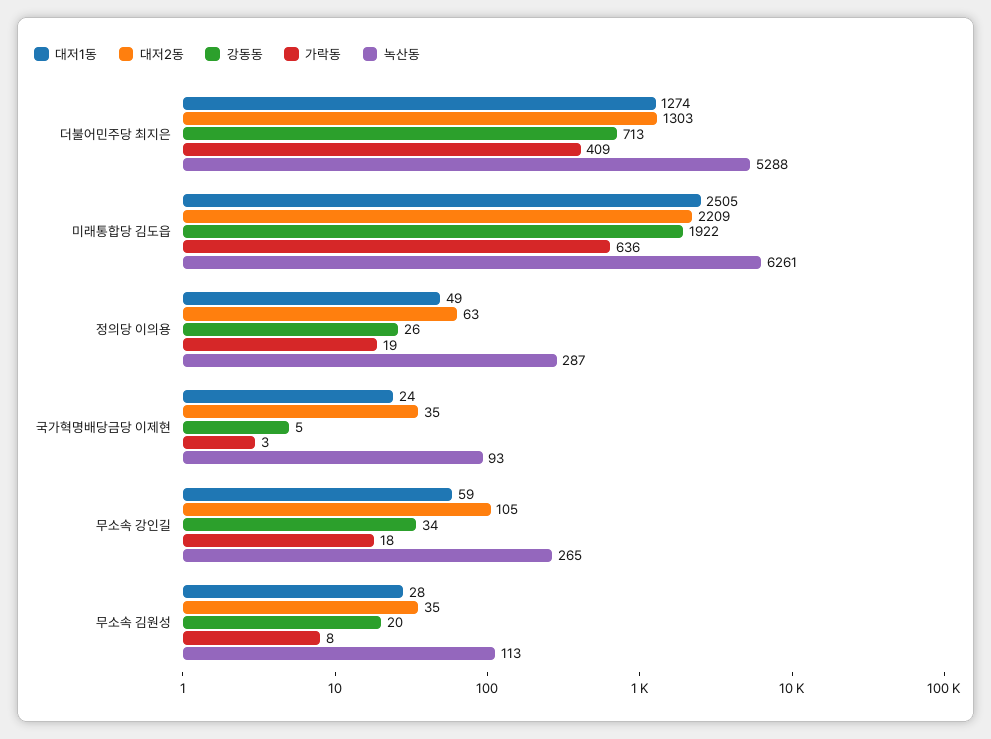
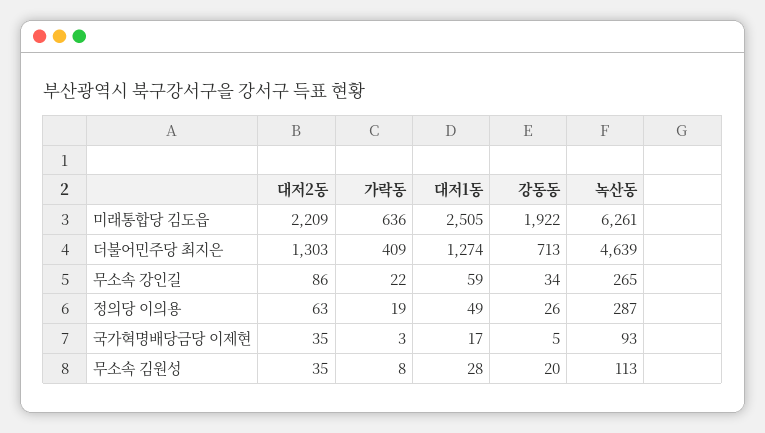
  {
    "대저1동": {
      "더불어민주당 최지은": 1274,
      "미래통합당 김도읍": 2505,
      "정의당 이의용": 49,
-     "국가혁명배당금당 이제현": 24,
+     "국가혁명배당금당 이제현": 17,
      "무소속 강인길": 59,
      "무소속 김원성": 28
    },
    "대저2동": {
      "더불어민주당 최지은": 1303,
      "미래통합당 김도읍": 2209,
      "정의당 이의용": 63,
      "국가혁명배당금당 이제현": 35,
-     "무소속 강인길": 105,
+     "무소속 강인길": 86,
      "무소속 김원성": 35
    },
    "강동동": {
      "더불어민주당 최지은": 713,
      "미래통합당 김도읍": 1922,
      "정의당 이의용": 26,
      "국가혁명배당금당 이제현": 5,
      "무소속 강인길": 34,
      "무소속 김원성": 20
    },
    "가락동": {
      "더불어민주당 최지은": 409,
      "미래통합당 김도읍": 636,
      "정의당 이의용": 19,
      "국가혁명배당금당 이제현": 3,
-     "무소속 강인길": 18,
+     "무소속 강인길": 22,
      "무소속 김원성": 8
    },
    "녹산동": {
-     "더불어민주당 최지은": 5288,
+     "더불어민주당 최지은": 4639,
      "미래통합당 김도읍": 6261,
      "정의당 이의용": 287,
      "국가혁명배당금당 이제현": 93,
      "무소속 강인길": 265,
      "무소속 김원성": 113
    }
  }

